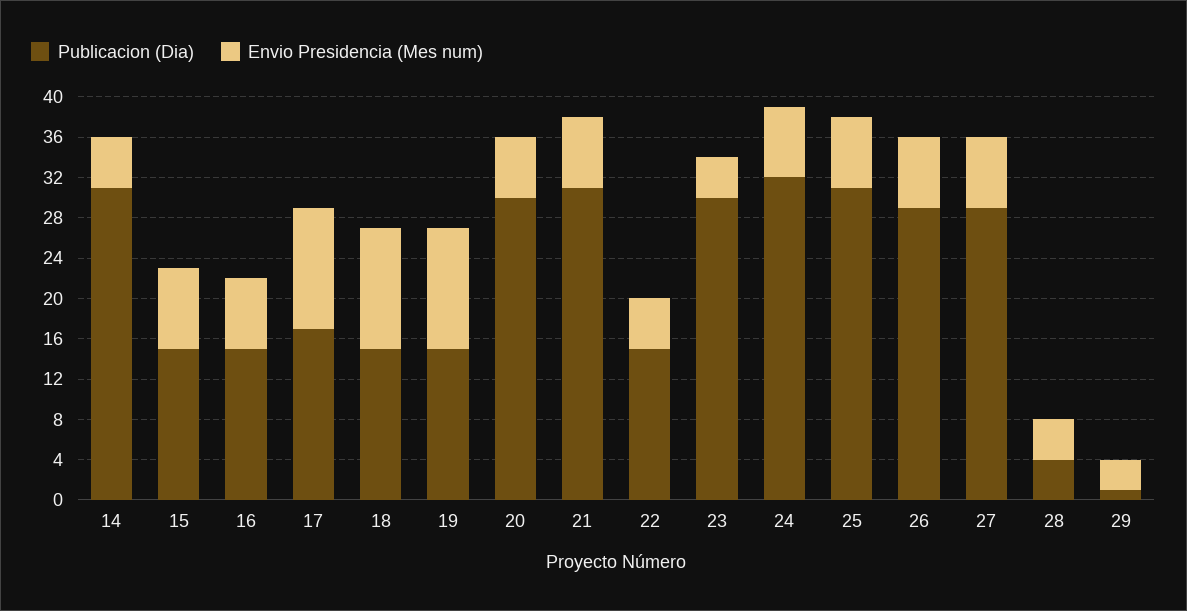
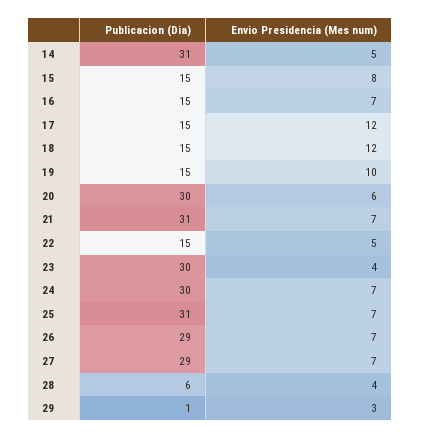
  {
    "Publicacion (Dia)": {
      "14": 31,
      "15": 15,
      "16": 15,
-     "17": 17,
+     "17": 15,
      "18": 15,
      "19": 15,
      "20": 30,
      "21": 31,
      "22": 15,
      "23": 30,
-     "24": 32,
+     "24": 30,
      "25": 31,
      "26": 29,
      "27": 29,
-     "28": 4,
+     "28": 6,
      "29": 1
    },
    "Envio Presidencia (Mes num)": {
      "14": 5,
      "15": 8,
      "16": 7,
      "17": 12,
      "18": 12,
-     "19": 12,
+     "19": 10,
      "20": 6,
      "21": 7,
      "22": 5,
      "23": 4,
      "24": 7,
      "25": 7,
      "26": 7,
      "27": 7,
      "28": 4,
      "29": 3
    }
  }

